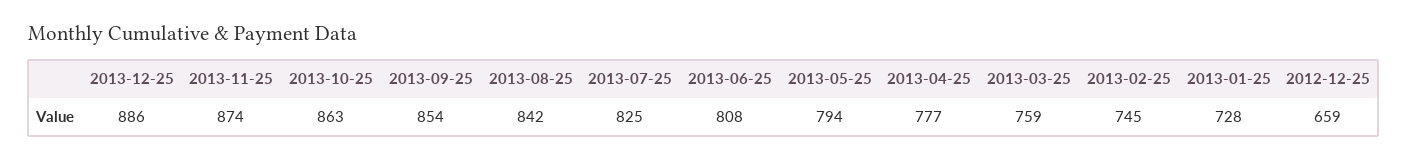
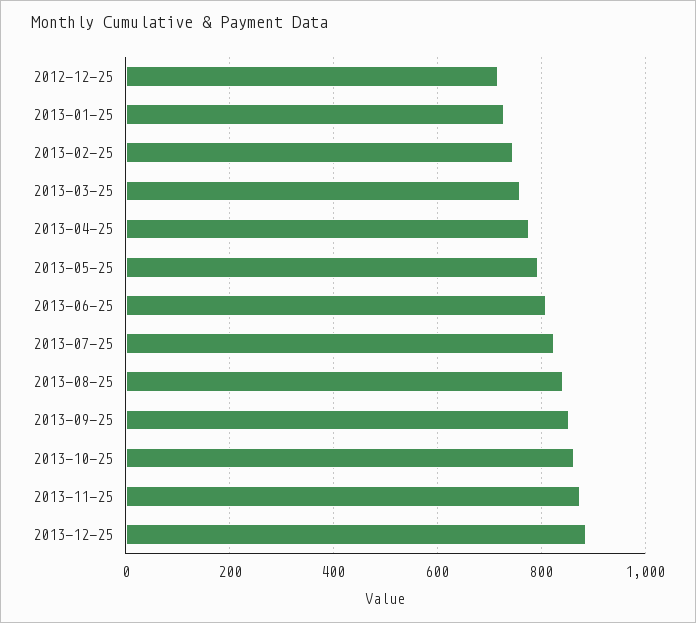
  {
    "2013-12-25": 886,
    "2013-11-25": 874,
    "2013-10-25": 863,
    "2013-09-25": 854,
    "2013-08-25": 842,
    "2013-07-25": 825,
    "2013-06-25": 808,
    "2013-05-25": 794,
    "2013-04-25": 777,
    "2013-03-25": 759,
    "2013-02-25": 745,
    "2013-01-25": 728,
-   "2012-12-25": 659
+   "2012-12-25": 720
  }

